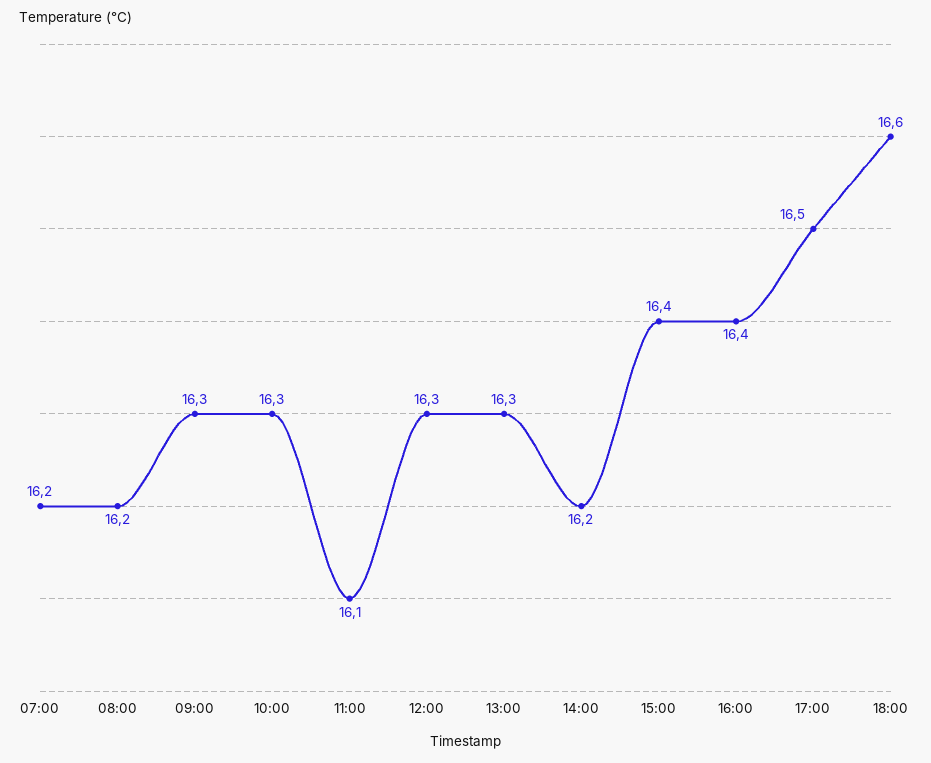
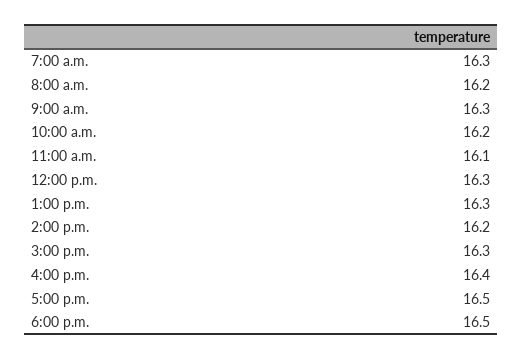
  {
-   "07:00": 16.2,
+   "07:00": 16.3,
    "08:00": 16.2,
    "09:00": 16.3,
-   "10:00": 16.3,
+   "10:00": 16.2,
    "11:00": 16.1,
    "12:00": 16.3,
    "13:00": 16.3,
    "14:00": 16.2,
-   "15:00": 16.4,
+   "15:00": 16.3,
    "16:00": 16.4,
    "17:00": 16.5,
-   "18:00": 16.6
+   "18:00": 16.5
  }

